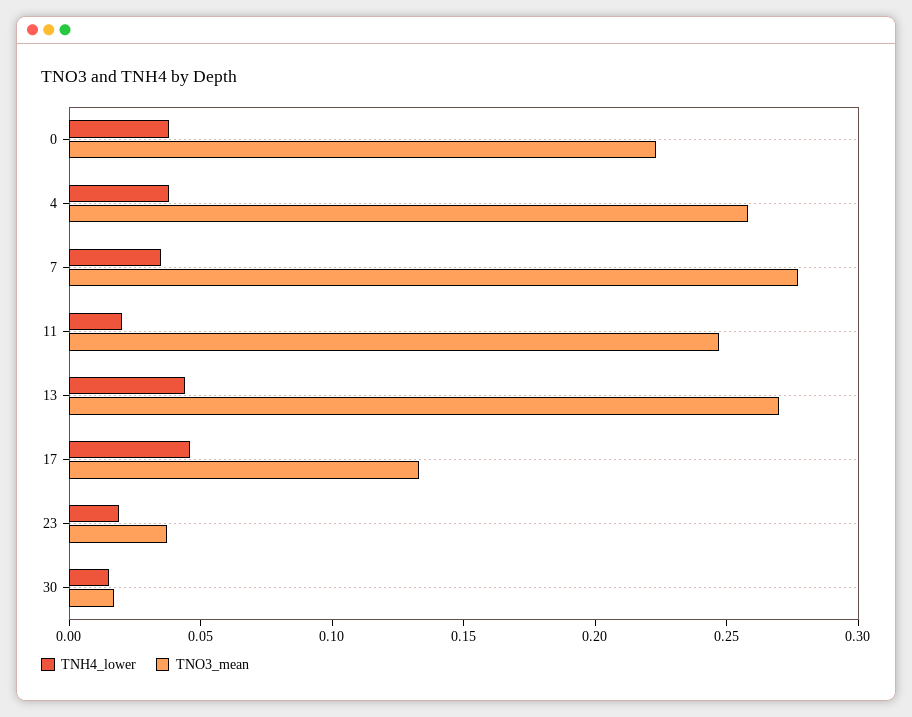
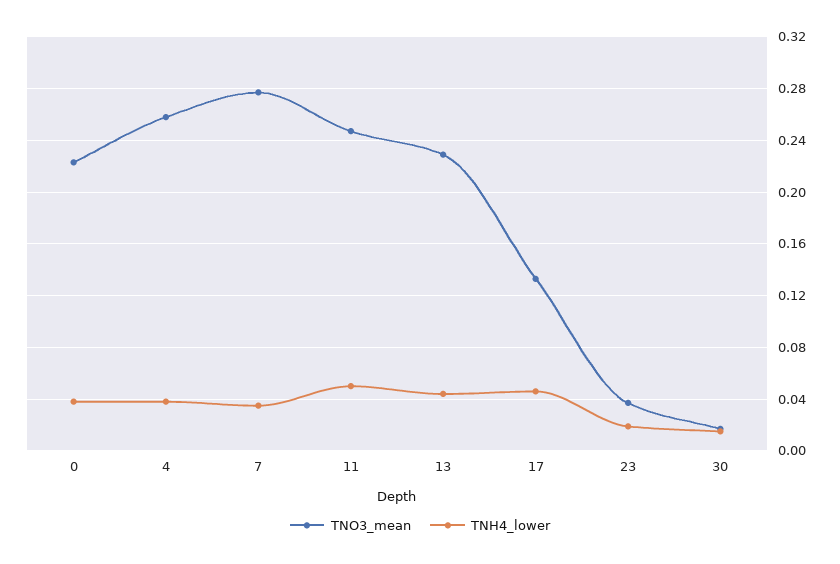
  {
    "TNH4_lower": {
      "0": 0.04,
      "4": 0.04,
      "7": 0.035,
-     "11": 0.02,
+     "11": 0.05,
      "13": 0.045,
      "17": 0.045,
      "23": 0.02,
      "30": 0.015
    },
    "TNO3_mean": {
      "0": 0.225,
      "4": 0.26,
      "7": 0.275,
      "11": 0.245,
-     "13": 0.27,
+     "13": 0.23,
      "17": 0.135,
      "23": 0.035,
      "30": 0.015
    }
  }

